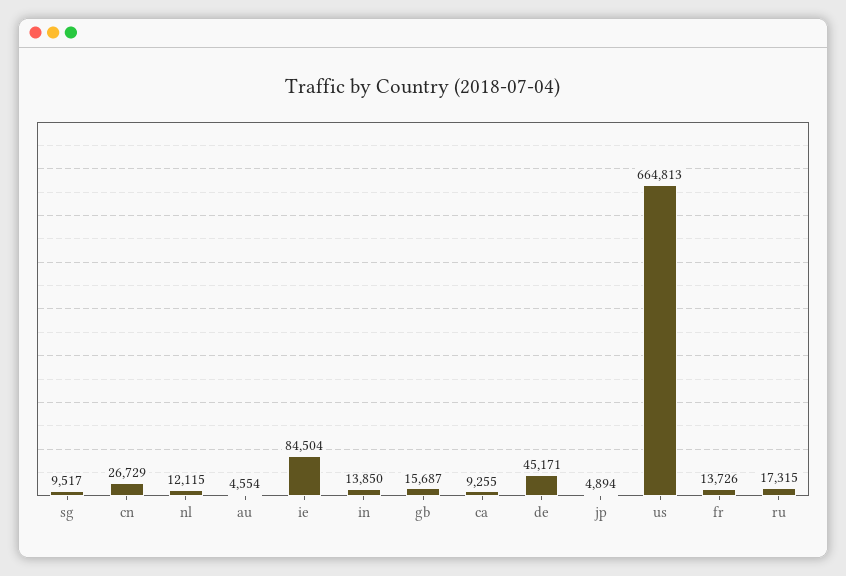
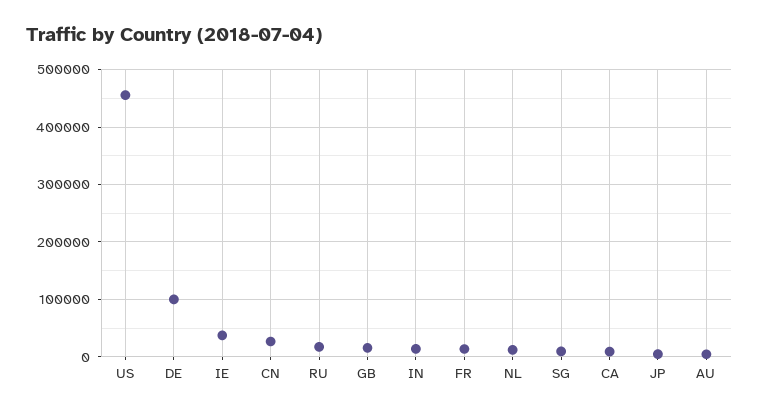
  {
    "sg": 9517,
    "cn": 26729,
    "nl": 12115,
    "au": 4554,
-   "ie": 84504,
+   "ie": 40000,
    "in": 13850,
    "gb": 15687,
    "ca": 9255,
-   "de": 45171,
+   "de": 100000,
    "jp": 4894,
-   "us": 664813,
+   "us": 460000,
    "fr": 13726,
    "ru": 17315
  }

